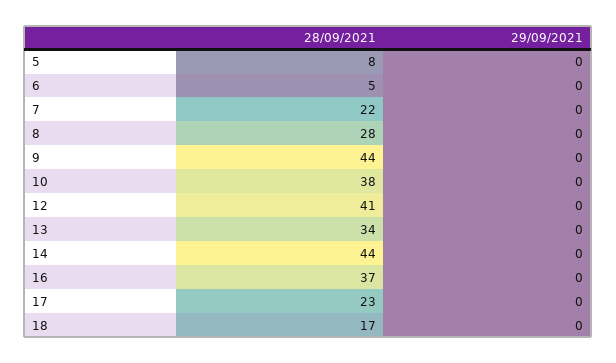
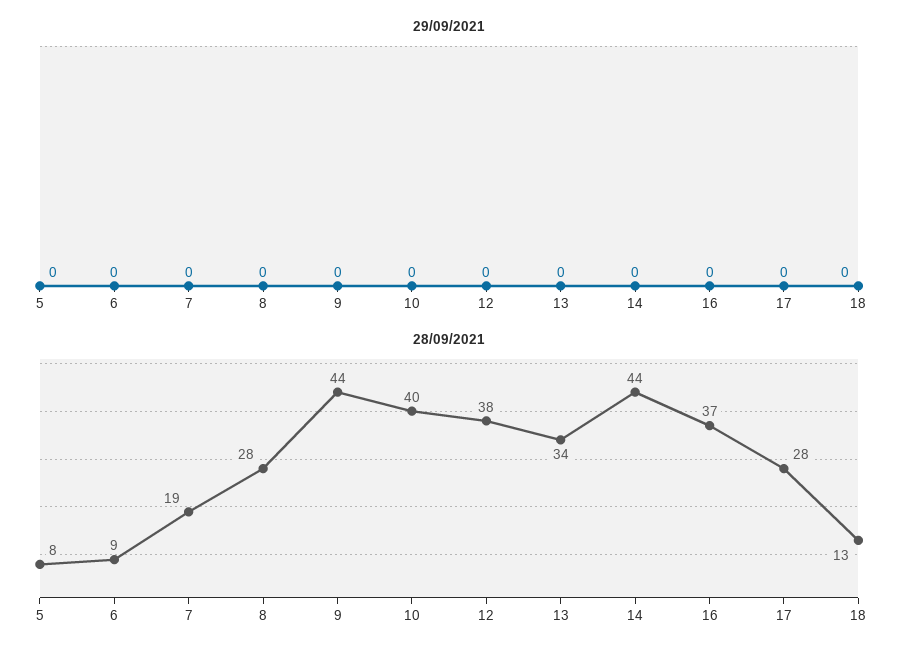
  {
    "28/09/2021": {
      "5": 8,
-     "6": 5,
+     "6": 9,
-     "7": 22,
+     "7": 19,
      "8": 28,
      "9": 44,
-     "10": 38,
+     "10": 40,
-     "12": 41,
+     "12": 38,
      "13": 34,
      "14": 44,
      "16": 37,
-     "17": 23,
+     "17": 28,
-     "18": 17
+     "18": 13
    },
    "29/09/2021": {
      "5": 0,
      "6": 0,
      "7": 0,
      "8": 0,
      "9": 0,
      "10": 0,
      "12": 0,
      "13": 0,
      "14": 0,
      "16": 0,
      "17": 0,
      "18": 0
    }
  }

